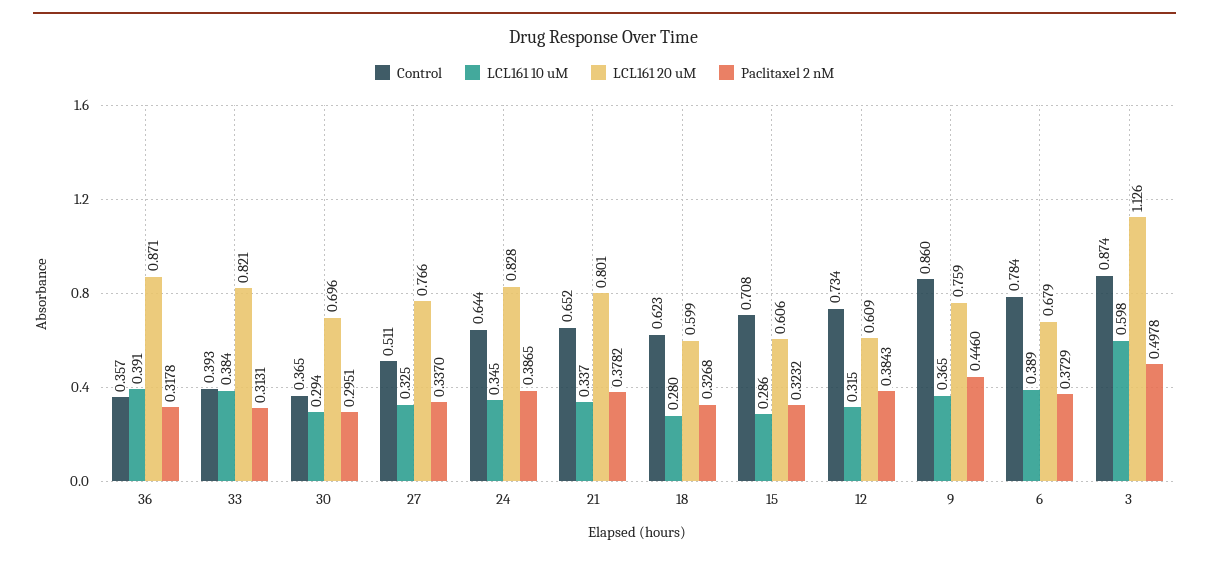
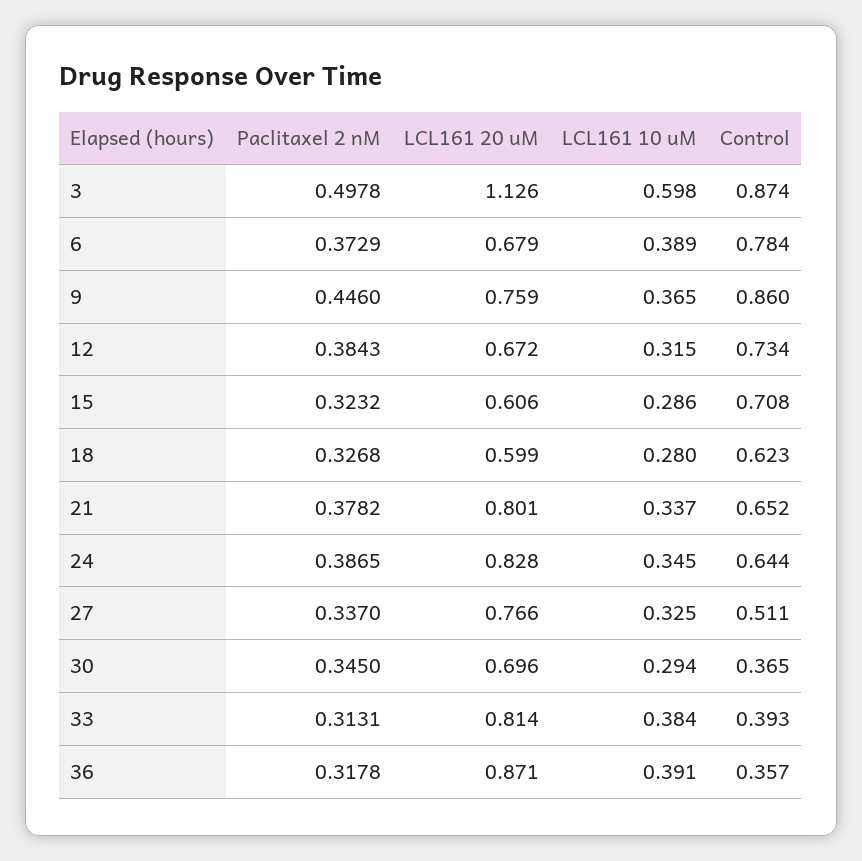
  {
    "Control": {
      "36": 0.357,
      "33": 0.393,
      "30": 0.365,
      "27": 0.511,
      "24": 0.644,
      "21": 0.652,
      "18": 0.623,
      "15": 0.708,
      "12": 0.734,
      "9": 0.86,
      "6": 0.784,
      "3": 0.874
    },
    "LCL161 10 uM": {
      "36": 0.391,
      "33": 0.384,
      "30": 0.294,
      "27": 0.325,
      "24": 0.345,
      "21": 0.337,
      "18": 0.28,
      "15": 0.286,
      "12": 0.315,
      "9": 0.365,
      "6": 0.389,
      "3": 0.598
    },
    "LCL161 20 uM": {
      "36": 0.871,
-     "33": 0.821,
+     "33": 0.814,
      "30": 0.696,
      "27": 0.766,
      "24": 0.828,
      "21": 0.801,
      "18": 0.599,
      "15": 0.606,
-     "12": 0.609,
+     "12": 0.672,
      "9": 0.759,
      "6": 0.679,
      "3": 1.126
    },
    "Paclitaxel 2 nM": {
      "36": 0.3178,
      "33": 0.3131,
-     "30": 0.2951,
+     "30": 0.345,
      "27": 0.337,
      "24": 0.3865,
      "21": 0.3782,
      "18": 0.3268,
      "15": 0.3232,
      "12": 0.3843,
      "9": 0.446,
      "6": 0.3729,
      "3": 0.4978
    }
  }

